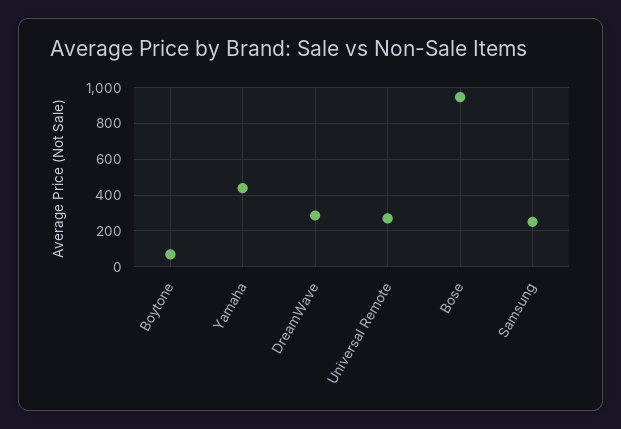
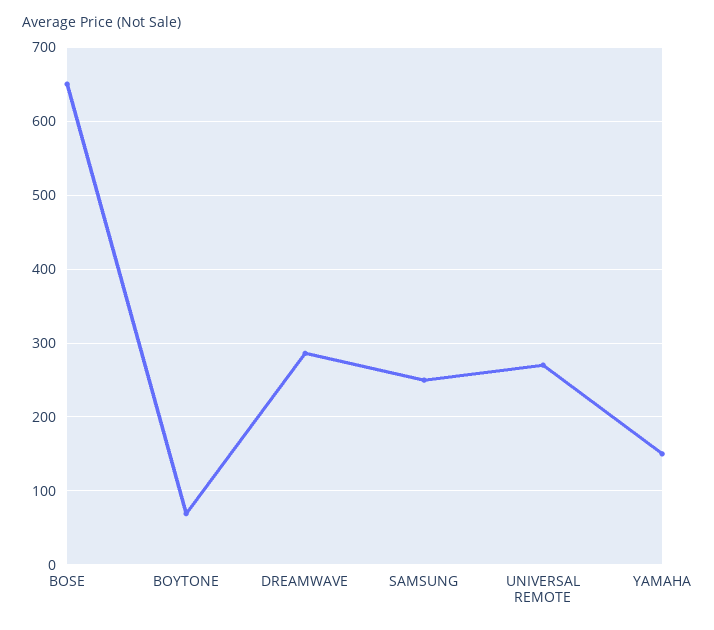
  {
    "Boytone": 70,
-   "Yamaha": 450,
+   "Yamaha": 150,
    "DreamWave": 290,
    "Universal Remote": 270,
-   "Bose": 950,
+   "Bose": 650,
    "Samsung": 250
  }

